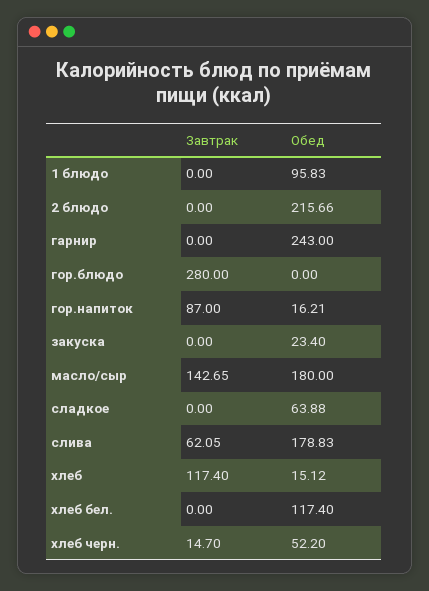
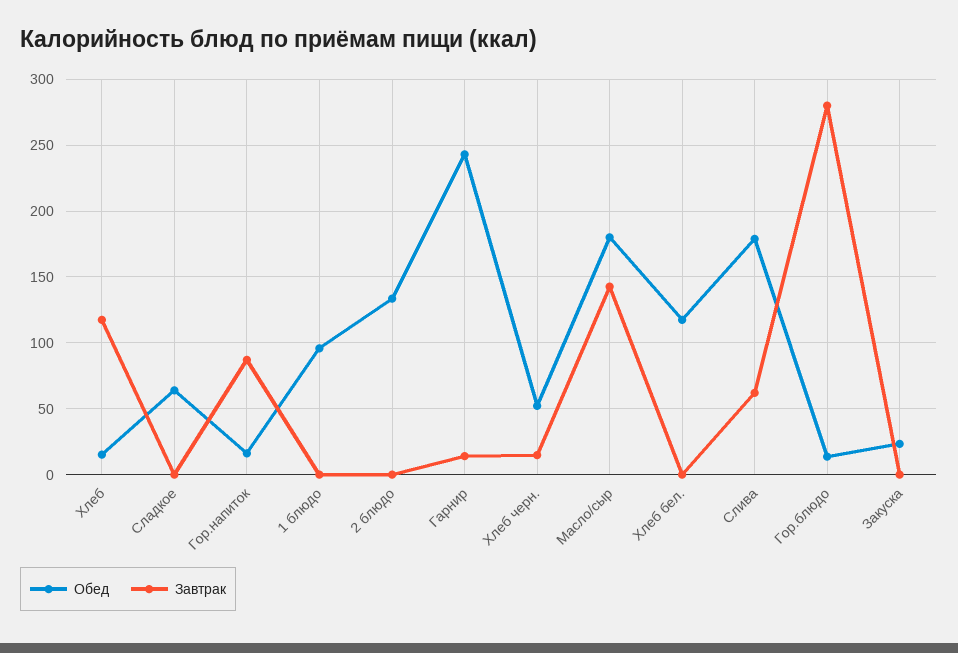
  {
    "Завтрак": {
      "1 блюдо": 0,
      "2 блюдо": 0,
-     "гарнир": 0,
+     "гарнир": 15,
      "гор.блюдо": 280,
      "гор.напиток": 87,
      "закуска": 0,
      "масло/сыр": 142.65,
      "сладкое": 0,
      "слива": 62.05,
      "хлеб": 117.4,
      "хлеб бел.": 0,
      "хлеб черн.": 14.7
    },
    "Обед": {
      "1 блюдо": 95.83,
-     "2 блюдо": 215.66,
+     "2 блюдо": 135,
      "гарнир": 243,
-     "гор.блюдо": 0,
+     "гор.блюдо": 15,
      "гор.напиток": 16.21,
      "закуска": 23.4,
      "масло/сыр": 180,
      "сладкое": 63.88,
      "слива": 178.83,
      "хлеб": 15.12,
      "хлеб бел.": 117.4,
      "хлеб черн.": 52.2
    }
  }

